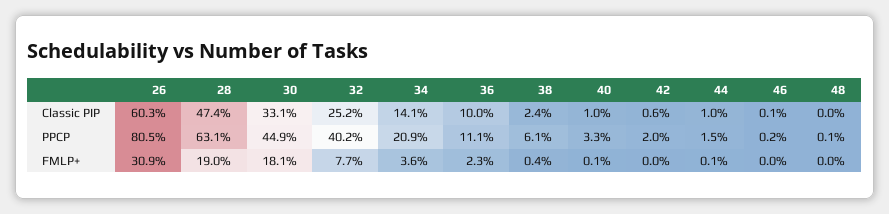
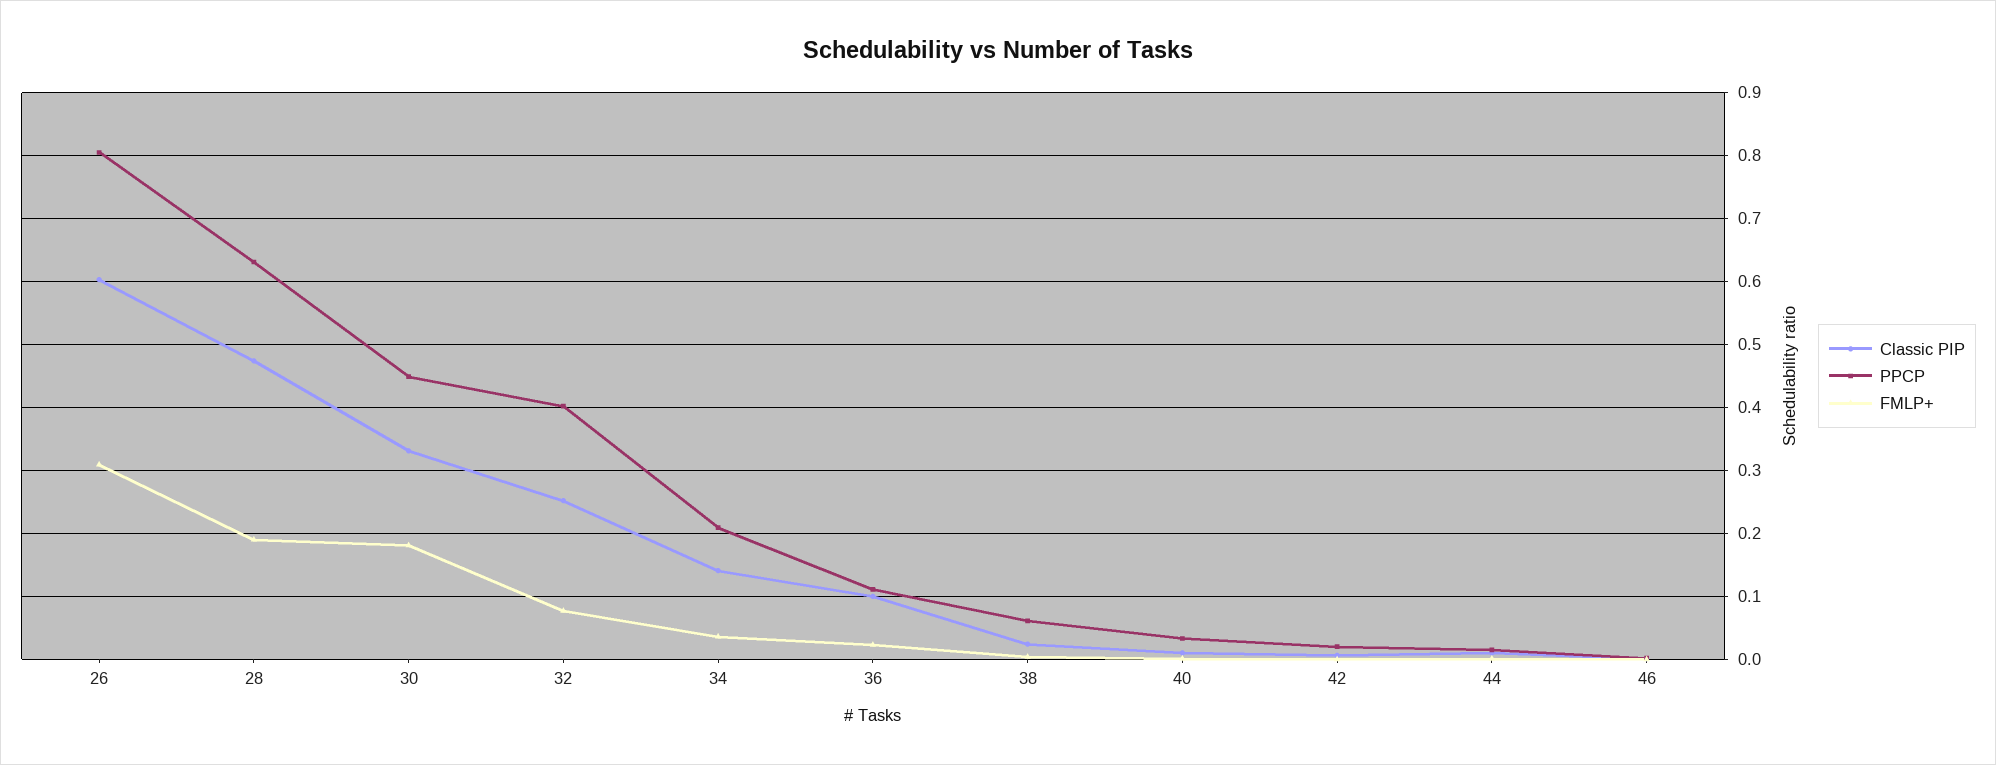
  {
    "Classic PIP": {
      "26": 0.603,
      "28": 0.474,
      "30": 0.331,
      "32": 0.252,
      "34": 0.141,
      "36": 0.1,
      "38": 0.024,
      "40": 0.01,
      "42": 0.006,
      "44": 0.01,
-     "46": 0.001,
+     "46": 0.001
-     "48": 0
    },
    "PPCP": {
      "26": 0.805,
      "28": 0.631,
      "30": 0.449,
      "32": 0.402,
      "34": 0.209,
      "36": 0.111,
      "38": 0.061,
      "40": 0.033,
      "42": 0.02,
      "44": 0.015,
-     "46": 0.002,
+     "46": 0.002
-     "48": 0.001
    },
    "FMLP+": {
      "26": 0.309,
      "28": 0.19,
      "30": 0.181,
      "32": 0.077,
      "34": 0.036,
      "36": 0.023,
      "38": 0.004,
      "40": 0.001,
      "42": 0,
      "44": 0.001,
-     "46": 0,
+     "46": 0
-     "48": 0
    }
  }

